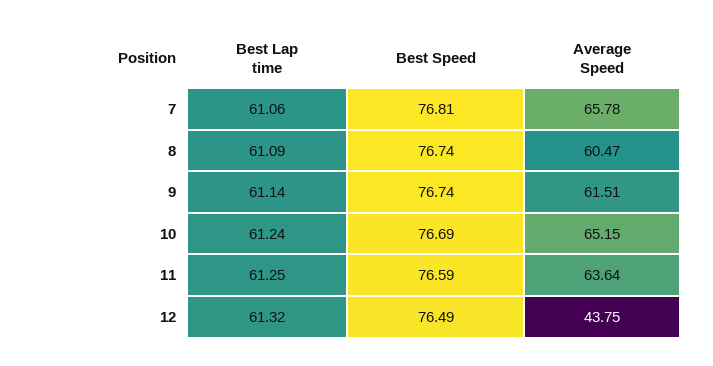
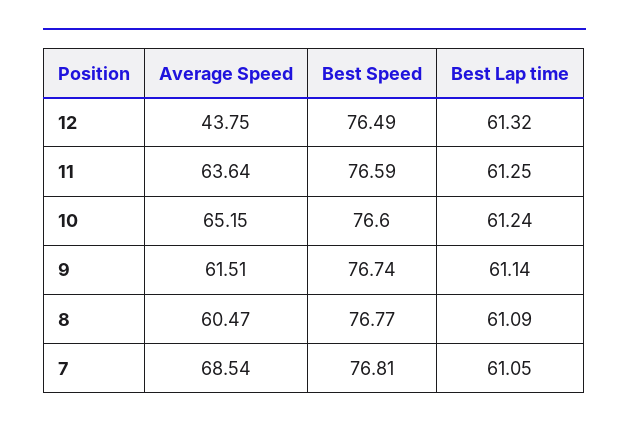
  {
    "Best Lap time": {
-     "7": 61.06,
+     "7": 61.05,
      "8": 61.09,
      "9": 61.14,
      "10": 61.24,
      "11": 61.25,
      "12": 61.32
    },
    "Best Speed": {
      "7": 76.81,
-     "8": 76.74,
+     "8": 76.77,
      "9": 76.74,
-     "10": 76.69,
+     "10": 76.6,
      "11": 76.59,
      "12": 76.49
    },
    "Average Speed": {
-     "7": 65.78,
+     "7": 68.54,
      "8": 60.47,
      "9": 61.51,
      "10": 65.15,
      "11": 63.64,
      "12": 43.75
    }
  }

